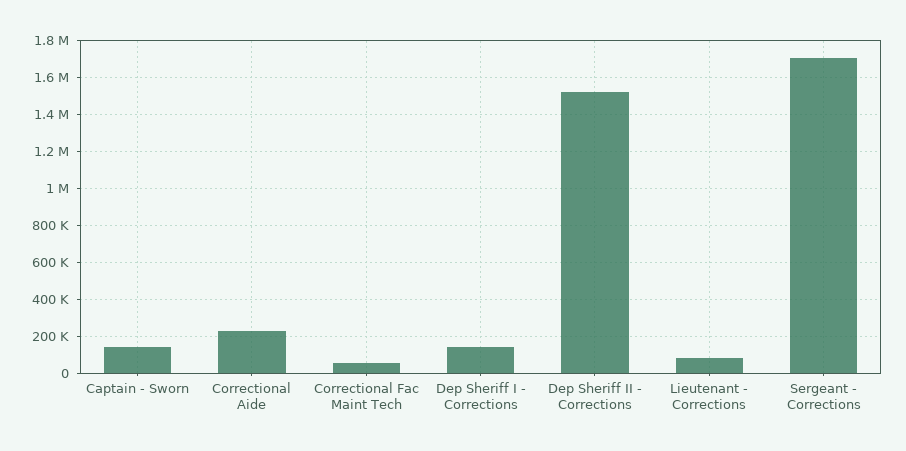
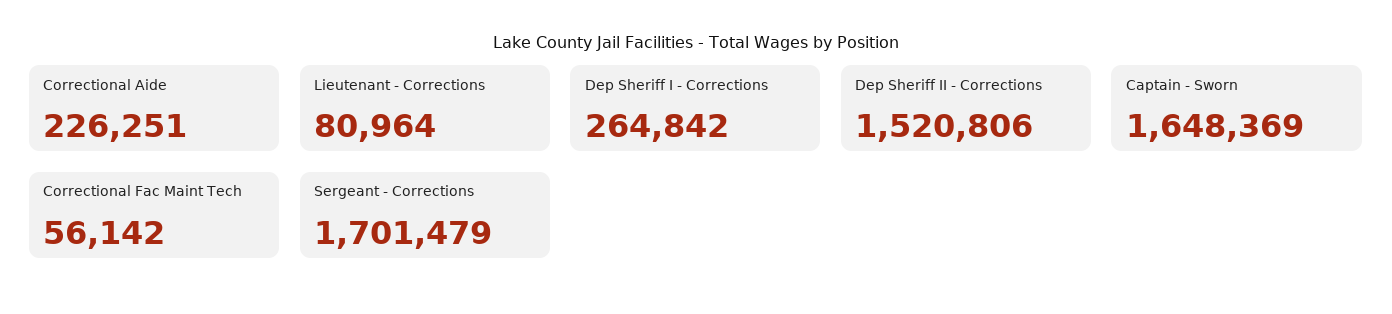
  {
-   "Captain - Sworn": 150000,
+   "Captain - Sworn": 1648369,
    "Correctional Aide": 226251,
    "Correctional Fac Maint Tech": 56142,
-   "Dep Sheriff I - Corrections": 150000,
+   "Dep Sheriff I - Corrections": 264842,
    "Dep Sheriff II - Corrections": 1520806,
    "Lieutenant - Corrections": 80964,
    "Sergeant - Corrections": 1701479
  }

